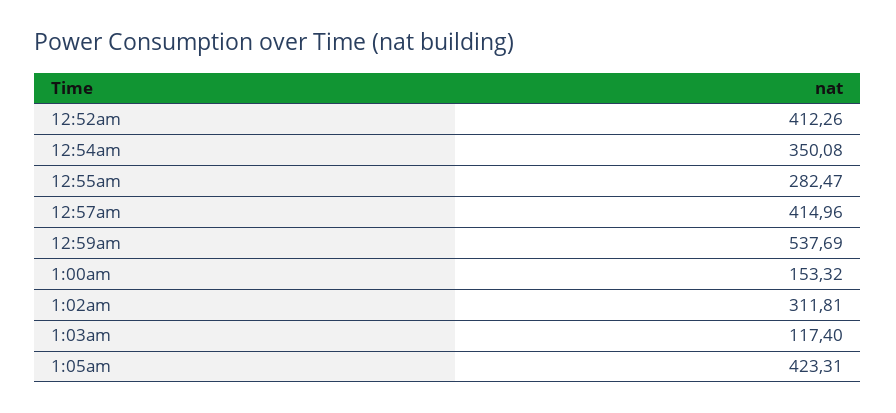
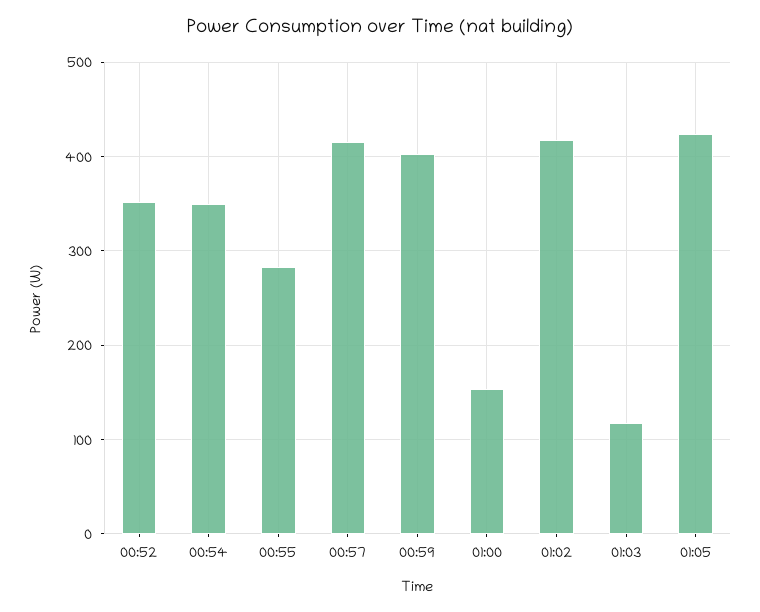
  {
-   "12:52am": 412.26,
+   "12:52am": 350,
    "12:54am": 350.08,
    "12:55am": 282.47,
    "12:57am": 414.96,
-   "12:59am": 537.69,
+   "12:59am": 400,
    "1:00am": 153.32,
-   "1:02am": 311.81,
+   "1:02am": 420,
    "1:03am": 117.4,
    "1:05am": 423.31
  }

